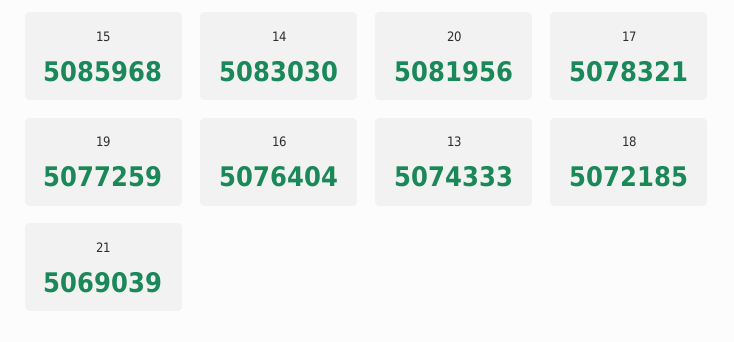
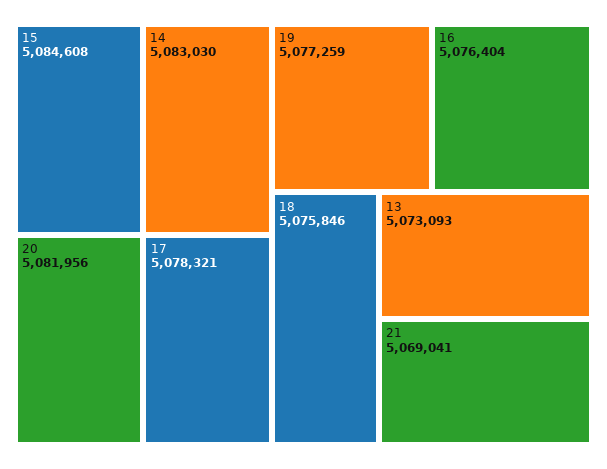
  {
-   "15": 5085968,
+   "15": 5084608,
    "14": 5083030,
    "20": 5081956,
    "17": 5078321,
    "19": 5077259,
    "16": 5076404,
-   "13": 5074333,
+   "13": 5073093,
-   "18": 5072185,
+   "18": 5075846,
-   "21": 5069039
+   "21": 5069041
  }

